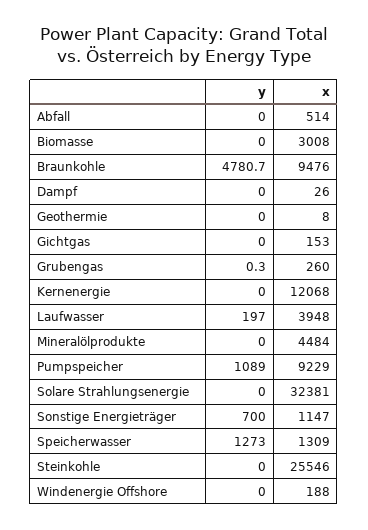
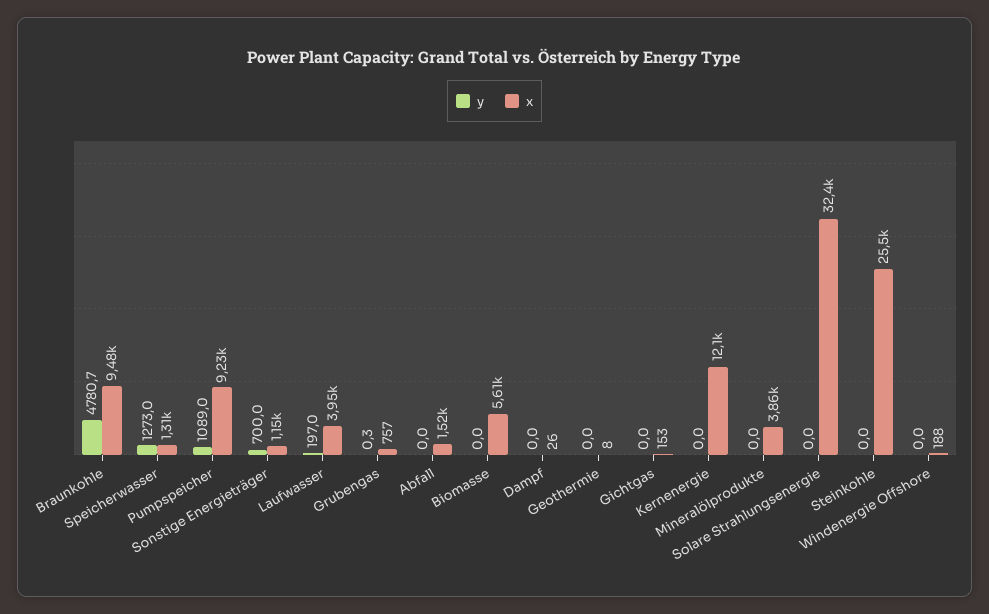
  {
    "y": {
      "Abfall": 0,
      "Biomasse": 0,
      "Braunkohle": 4780.7,
      "Dampf": 0,
      "Geothermie": 0,
      "Gichtgas": 0,
      "Grubengas": 0.3,
      "Kernenergie": 0,
      "Laufwasser": 197,
      "Mineralölprodukte": 0,
      "Pumpspeicher": 1089,
      "Solare Strahlungsenergie": 0,
      "Sonstige Energieträger": 700,
      "Speicherwasser": 1273,
      "Steinkohle": 0,
      "Windenergie Offshore": 0
    },
    "x": {
-     "Abfall": 514,
+     "Abfall": 1520,
-     "Biomasse": 3008,
+     "Biomasse": 5610,
      "Braunkohle": 9476,
      "Dampf": 26,
      "Geothermie": 8,
      "Gichtgas": 153,
-     "Grubengas": 260,
+     "Grubengas": 757,
      "Kernenergie": 12068,
      "Laufwasser": 3948,
-     "Mineralölprodukte": 4484,
+     "Mineralölprodukte": 3860,
      "Pumpspeicher": 9229,
      "Solare Strahlungsenergie": 32381,
      "Sonstige Energieträger": 1147,
      "Speicherwasser": 1309,
      "Steinkohle": 25546,
      "Windenergie Offshore": 188
    }
  }

